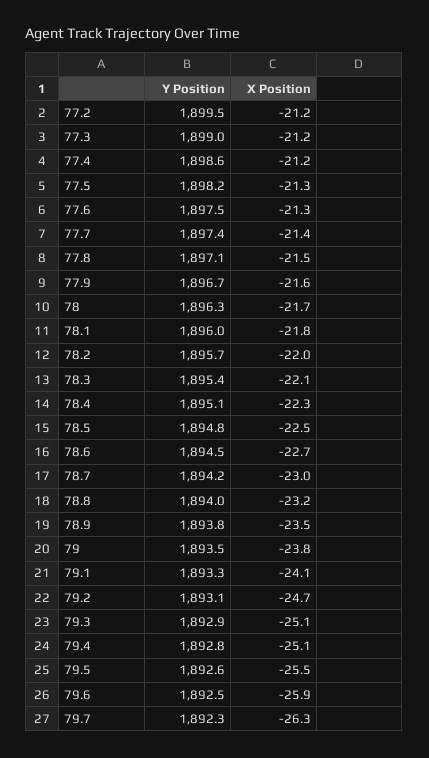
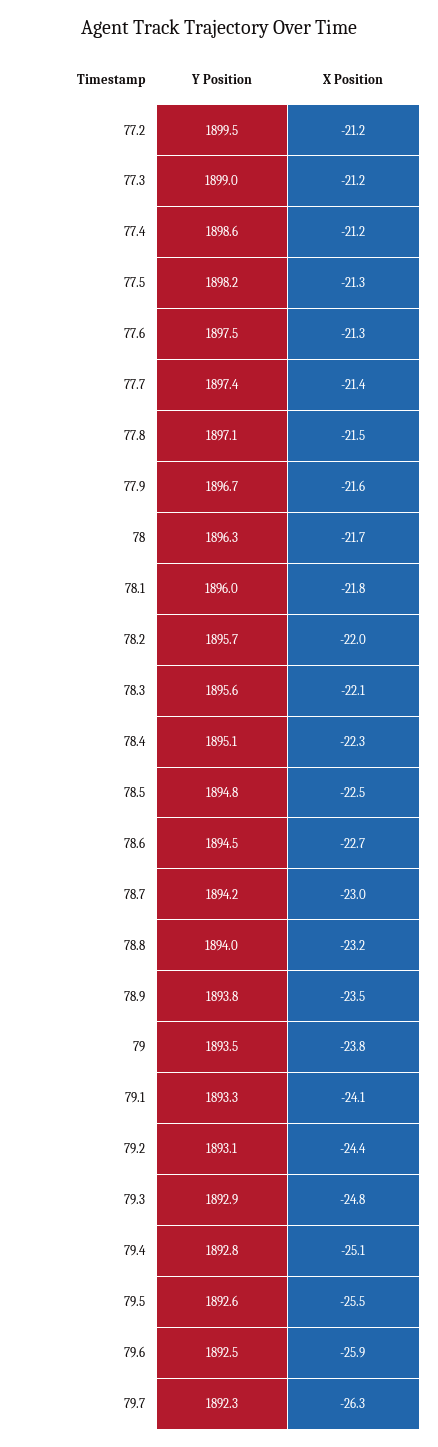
  {
    "Y Position": {
      "77.2": 1899.5,
      "77.3": 1899,
      "77.4": 1898.6,
      "77.5": 1898.2,
      "77.6": 1897.5,
      "77.7": 1897.4,
      "77.8": 1897.1,
      "77.9": 1896.7,
      "78": 1896.3,
      "78.1": 1896,
      "78.2": 1895.7,
-     "78.3": 1895.4,
+     "78.3": 1895.6,
      "78.4": 1895.1,
      "78.5": 1894.8,
      "78.6": 1894.5,
      "78.7": 1894.2,
      "78.8": 1894,
      "78.9": 1893.8,
      "79": 1893.5,
      "79.1": 1893.3,
      "79.2": 1893.1,
      "79.3": 1892.9,
      "79.4": 1892.8,
      "79.5": 1892.6,
      "79.6": 1892.5,
      "79.7": 1892.3
    },
    "X Position": {
      "77.2": -21.2,
      "77.3": -21.2,
      "77.4": -21.2,
      "77.5": -21.3,
      "77.6": -21.3,
      "77.7": -21.4,
      "77.8": -21.5,
      "77.9": -21.6,
      "78": -21.7,
      "78.1": -21.8,
      "78.2": -22,
      "78.3": -22.1,
      "78.4": -22.3,
      "78.5": -22.5,
      "78.6": -22.7,
      "78.7": -23,
      "78.8": -23.2,
      "78.9": -23.5,
      "79": -23.8,
      "79.1": -24.1,
-     "79.2": -24.7,
+     "79.2": -24.4,
-     "79.3": -25.1,
+     "79.3": -24.8,
      "79.4": -25.1,
      "79.5": -25.5,
      "79.6": -25.9,
      "79.7": -26.3
    }
  }

